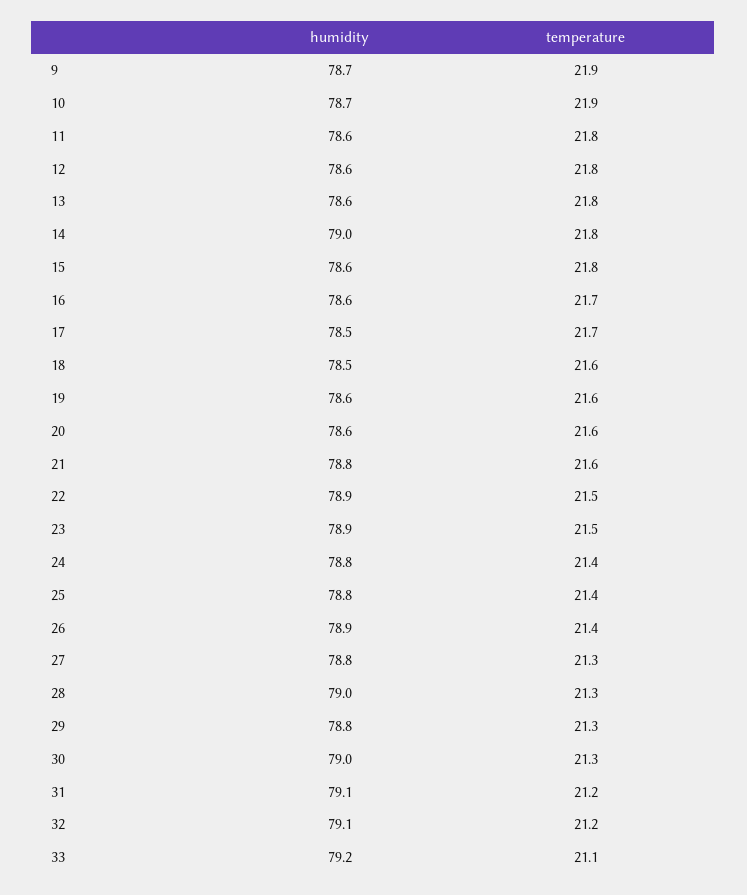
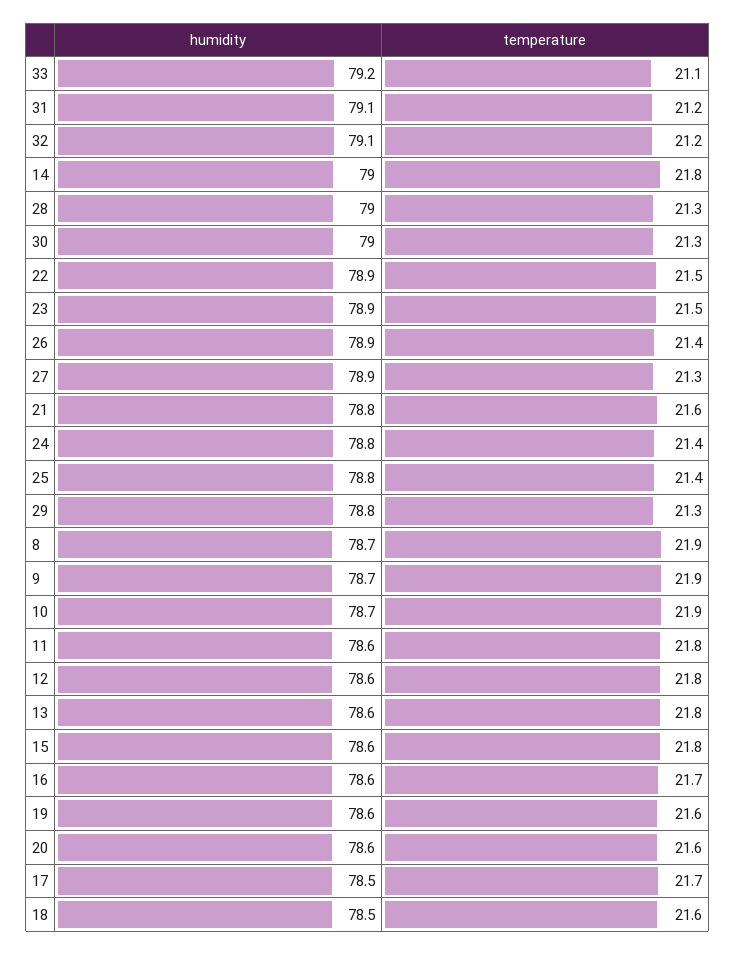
  {
    "humidity": {
      "9": 78.7,
      "10": 78.7,
      "11": 78.6,
      "12": 78.6,
      "13": 78.6,
      "14": 79,
      "15": 78.6,
      "16": 78.6,
      "17": 78.5,
      "18": 78.5,
      "19": 78.6,
      "20": 78.6,
      "21": 78.8,
      "22": 78.9,
      "23": 78.9,
      "24": 78.8,
      "25": 78.8,
      "26": 78.9,
-     "27": 78.8,
+     "27": 78.9,
      "28": 79,
      "29": 78.8,
      "30": 79,
      "31": 79.1,
      "32": 79.1,
-     "33": 79.2
+     "33": 79.2,
+     "8": 78.7
    },
    "temperature": {
      "9": 21.9,
      "10": 21.9,
      "11": 21.8,
      "12": 21.8,
      "13": 21.8,
      "14": 21.8,
      "15": 21.8,
      "16": 21.7,
      "17": 21.7,
      "18": 21.6,
      "19": 21.6,
      "20": 21.6,
      "21": 21.6,
      "22": 21.5,
      "23": 21.5,
      "24": 21.4,
      "25": 21.4,
      "26": 21.4,
      "27": 21.3,
      "28": 21.3,
      "29": 21.3,
      "30": 21.3,
      "31": 21.2,
      "32": 21.2,
-     "33": 21.1
+     "33": 21.1,
+     "8": 21.9
    }
  }

